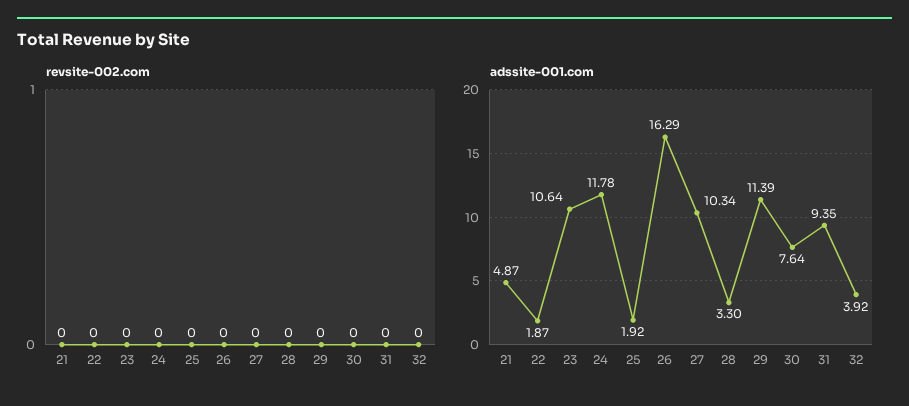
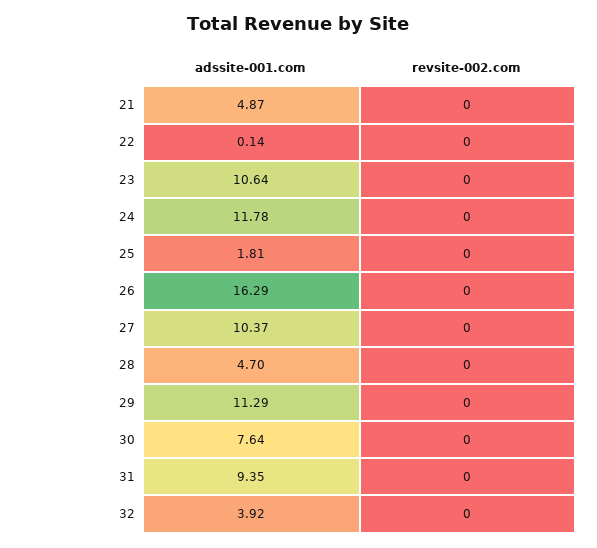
  {
    "revsite-002.com": {
      "21": 0,
      "22": 0,
      "23": 0,
      "24": 0,
      "25": 0,
      "26": 0,
      "27": 0,
      "28": 0,
      "29": 0,
      "30": 0,
      "31": 0,
      "32": 0
    },
    "adssite-001.com": {
      "21": 4.87,
-     "22": 1.87,
+     "22": 0.14,
      "23": 10.64,
      "24": 11.78,
-     "25": 1.92,
+     "25": 1.81,
      "26": 16.29,
-     "27": 10.34,
+     "27": 10.37,
-     "28": 3.3,
+     "28": 4.7,
-     "29": 11.39,
+     "29": 11.29,
      "30": 7.64,
      "31": 9.35,
      "32": 3.92
    }
  }

